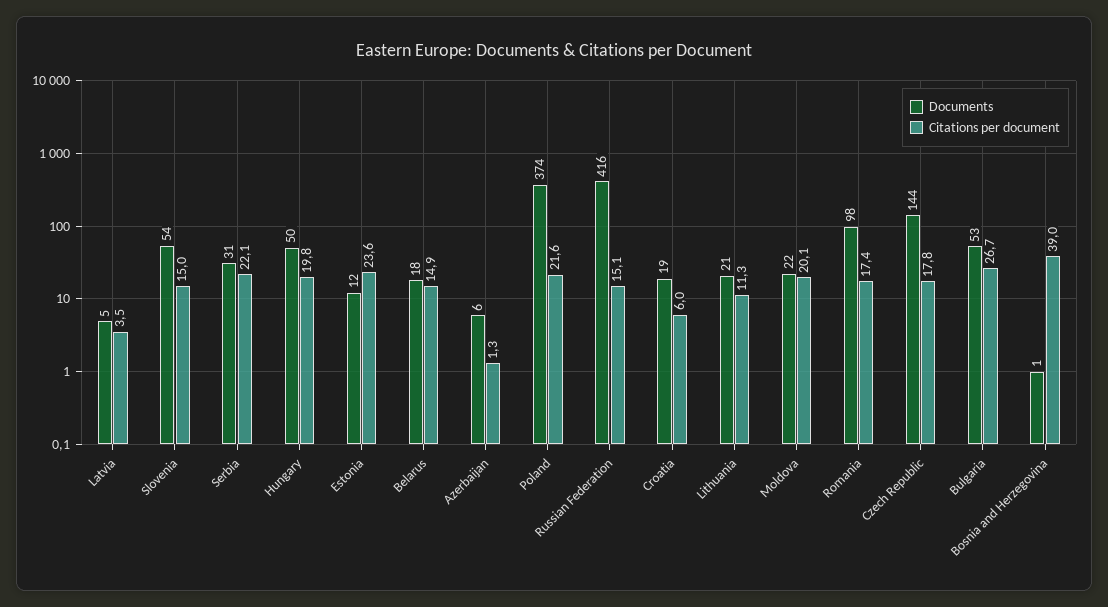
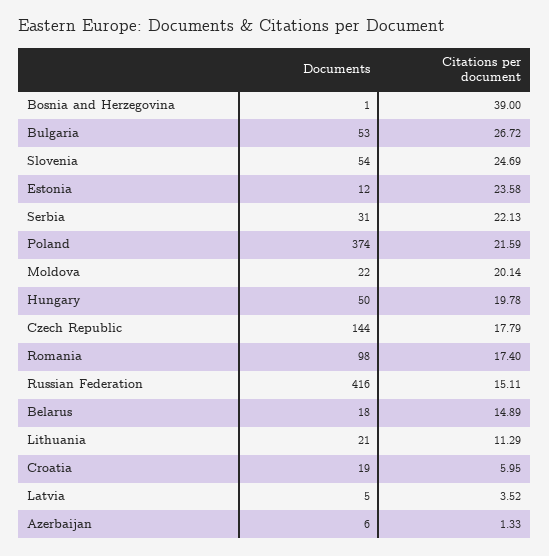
  {
    "Documents": {
      "Latvia": 5,
      "Slovenia": 54,
      "Serbia": 31,
      "Hungary": 50,
      "Estonia": 12,
      "Belarus": 18,
      "Azerbaijan": 6,
      "Poland": 374,
      "Russian Federation": 416,
      "Croatia": 19,
      "Lithuania": 21,
      "Moldova": 22,
      "Romania": 98,
      "Czech Republic": 144,
      "Bulgaria": 53,
      "Bosnia and Herzegovina": 1
    },
    "Citations per document": {
      "Latvia": 3.52,
-     "Slovenia": 15,
+     "Slovenia": 24.69,
      "Serbia": 22.13,
      "Hungary": 19.78,
      "Estonia": 23.58,
      "Belarus": 14.89,
      "Azerbaijan": 1.33,
      "Poland": 21.59,
      "Russian Federation": 15.11,
      "Croatia": 5.95,
      "Lithuania": 11.29,
      "Moldova": 20.14,
      "Romania": 17.4,
      "Czech Republic": 17.79,
      "Bulgaria": 26.72,
      "Bosnia and Herzegovina": 39
    }
  }

